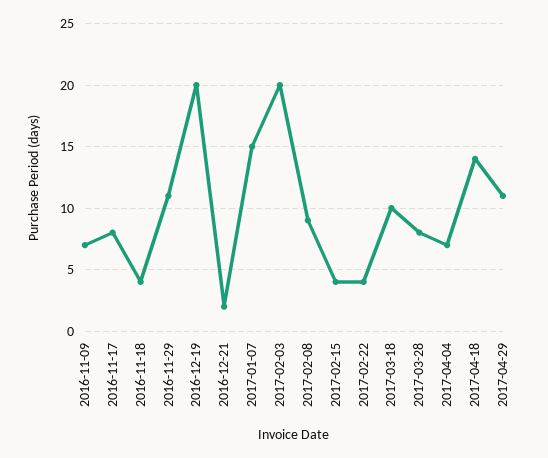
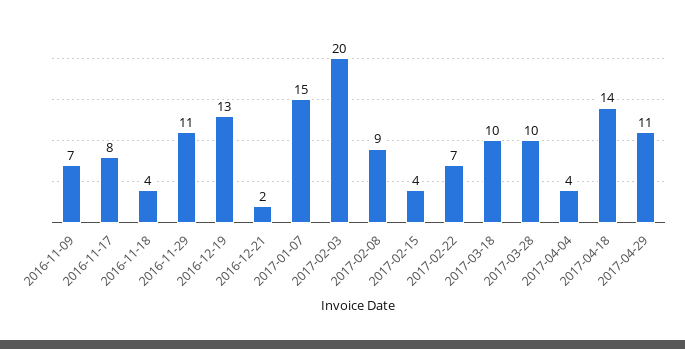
  {
    "2016-11-09": 7,
    "2016-11-17": 8,
    "2016-11-18": 4,
    "2016-11-29": 11,
-   "2016-12-19": 20,
+   "2016-12-19": 13,
    "2016-12-21": 2,
    "2017-01-07": 15,
    "2017-02-03": 20,
    "2017-02-08": 9,
    "2017-02-15": 4,
-   "2017-02-22": 4,
+   "2017-02-22": 7,
    "2017-03-18": 10,
-   "2017-03-28": 8,
+   "2017-03-28": 10,
-   "2017-04-04": 7,
+   "2017-04-04": 4,
    "2017-04-18": 14,
    "2017-04-29": 11
  }

